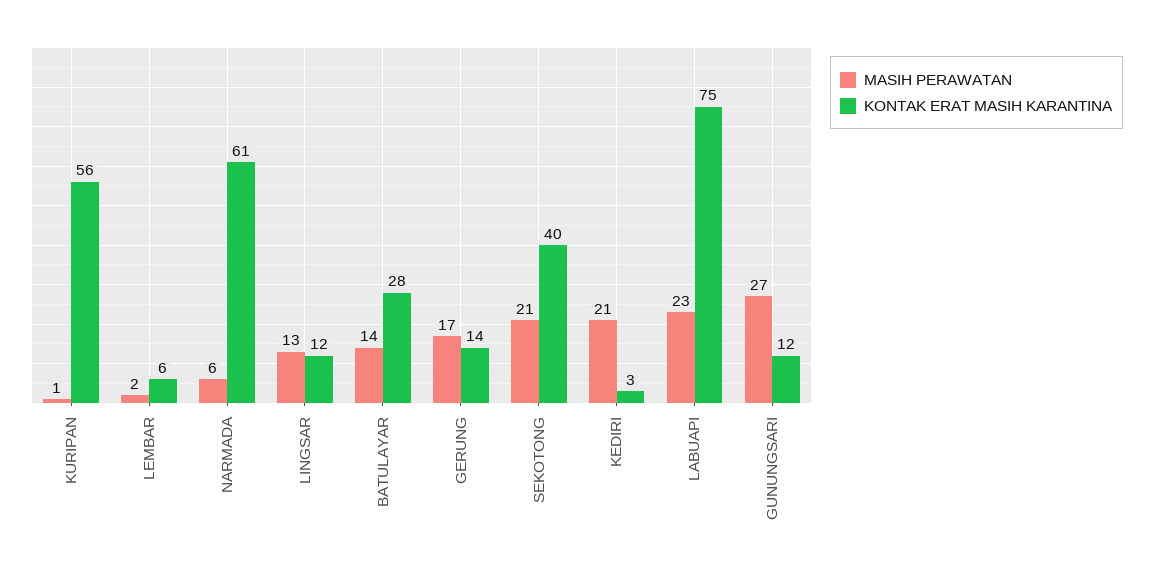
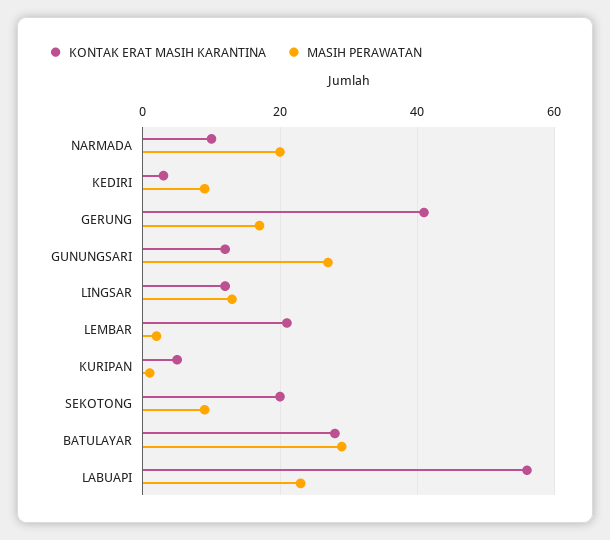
  {
    "MASIH PERAWATAN": {
      "KURIPAN": 1,
      "LEMBAR": 2,
-     "NARMADA": 6,
+     "NARMADA": 20,
      "LINGSAR": 13,
-     "BATULAYAR": 14,
+     "BATULAYAR": 30,
      "GERUNG": 17,
-     "SEKOTONG": 21,
+     "SEKOTONG": 10,
-     "KEDIRI": 21,
+     "KEDIRI": 10,
      "LABUAPI": 23,
      "GUNUNGSARI": 27
    },
    "KONTAK ERAT MASIH KARANTINA": {
-     "KURIPAN": 56,
+     "KURIPAN": 5,
-     "LEMBAR": 6,
+     "LEMBAR": 20,
-     "NARMADA": 61,
+     "NARMADA": 10,
      "LINGSAR": 12,
      "BATULAYAR": 28,
-     "GERUNG": 14,
+     "GERUNG": 40,
-     "SEKOTONG": 40,
+     "SEKOTONG": 20,
      "KEDIRI": 3,
-     "LABUAPI": 75,
+     "LABUAPI": 55,
      "GUNUNGSARI": 12
    }
  }

